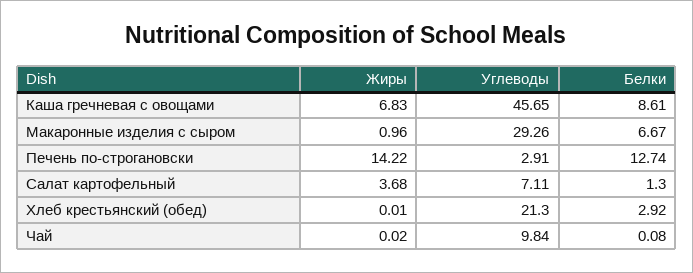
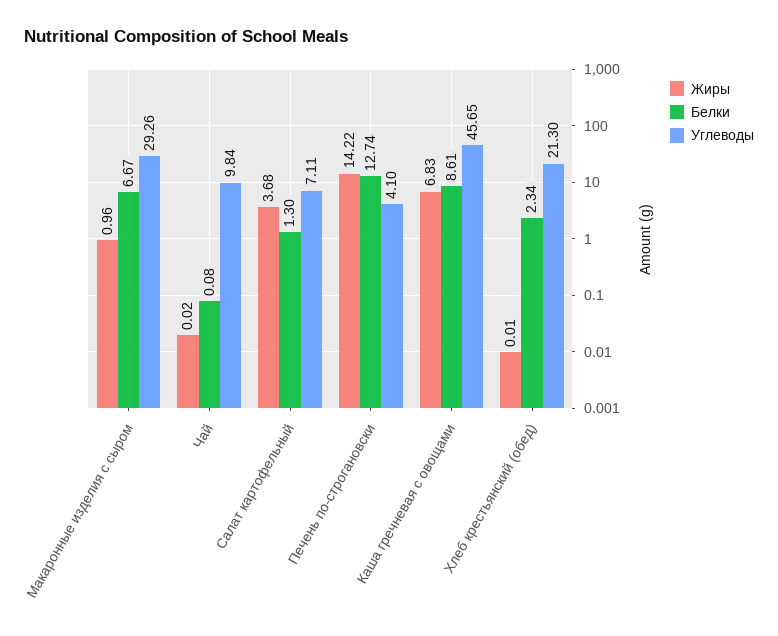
  {
    "Жиры": {
      "Каша гречневая с овощами": 6.83,
      "Макаронные изделия с сыром": 0.96,
      "Печень по-строгановски": 14.22,
      "Салат картофельный": 3.68,
      "Хлеб крестьянский (обед)": 0.01,
      "Чай": 0.02
    },
    "Углеводы": {
      "Каша гречневая с овощами": 45.65,
      "Макаронные изделия с сыром": 29.26,
-     "Печень по-строгановски": 2.91,
+     "Печень по-строгановски": 4.1,
      "Салат картофельный": 7.11,
      "Хлеб крестьянский (обед)": 21.3,
      "Чай": 9.84
    },
    "Белки": {
      "Каша гречневая с овощами": 8.61,
      "Макаронные изделия с сыром": 6.67,
      "Печень по-строгановски": 12.74,
      "Салат картофельный": 1.3,
-     "Хлеб крестьянский (обед)": 2.92,
+     "Хлеб крестьянский (обед)": 2.34,
      "Чай": 0.08
    }
  }

